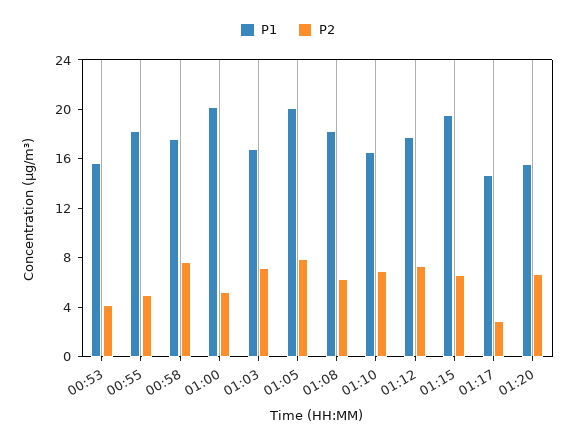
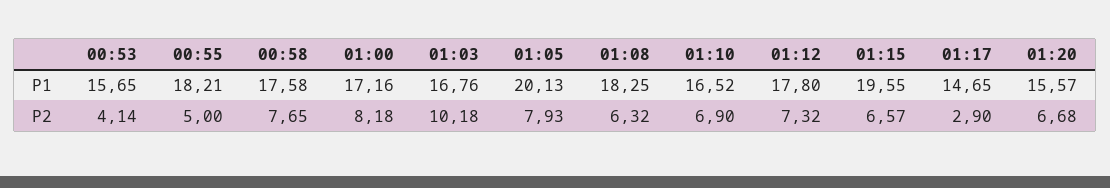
  {
    "P1": {
      "00:53": 15.65,
      "00:55": 18.21,
      "00:58": 17.58,
-     "01:00": 20,
+     "01:00": 17.16,
      "01:03": 16.76,
      "01:05": 20.13,
      "01:08": 18.25,
      "01:10": 16.52,
      "01:12": 17.8,
      "01:15": 19.55,
      "01:17": 14.65,
      "01:20": 15.57
    },
    "P2": {
      "00:53": 4.14,
      "00:55": 5,
      "00:58": 7.65,
-     "01:00": 5,
+     "01:00": 8.18,
-     "01:03": 7,
+     "01:03": 10.18,
      "01:05": 7.93,
      "01:08": 6.32,
      "01:10": 6.9,
      "01:12": 7.32,
      "01:15": 6.57,
      "01:17": 2.9,
      "01:20": 6.68
    }
  }

